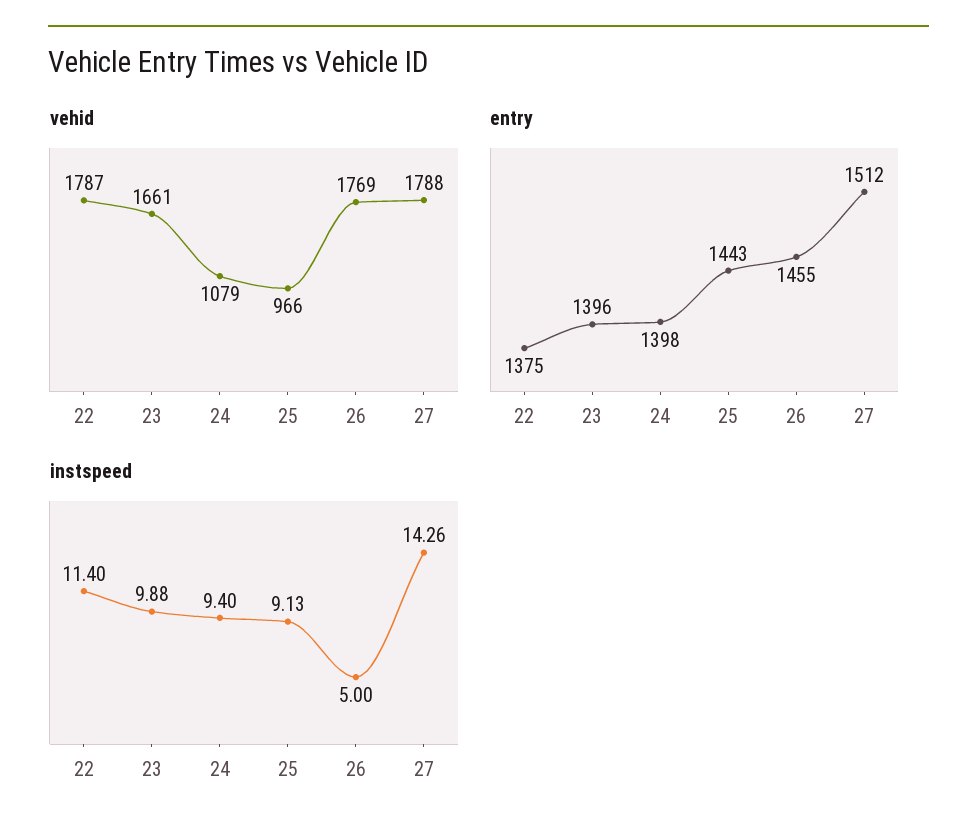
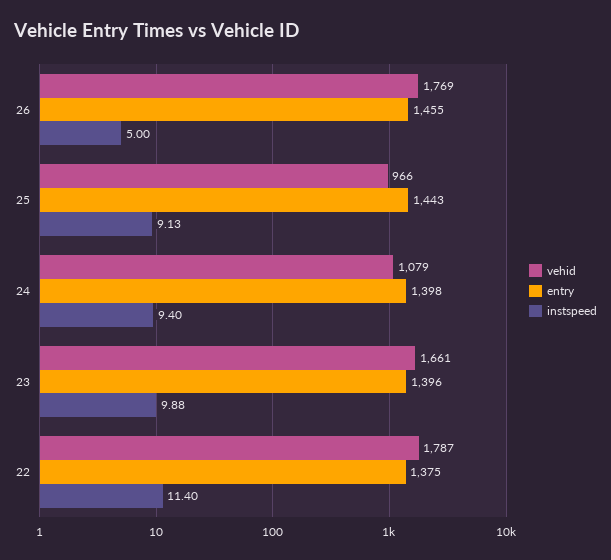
  {
    "vehid": {
      "22": 1787,
      "23": 1661,
      "24": 1079,
      "25": 966,
-     "26": 1769,
+     "26": 1769
-     "27": 1788
    },
    "entry": {
      "22": 1375,
      "23": 1396,
      "24": 1398,
      "25": 1443,
-     "26": 1455,
+     "26": 1455
-     "27": 1512
    },
    "instspeed": {
      "22": 11.4,
      "23": 9.88,
      "24": 9.4,
      "25": 9.13,
-     "26": 5,
+     "26": 5
-     "27": 14.26
    }
  }

